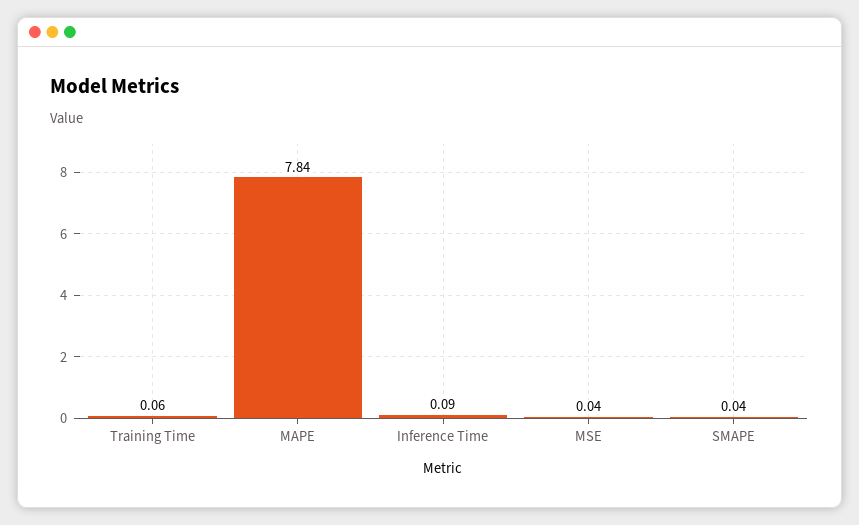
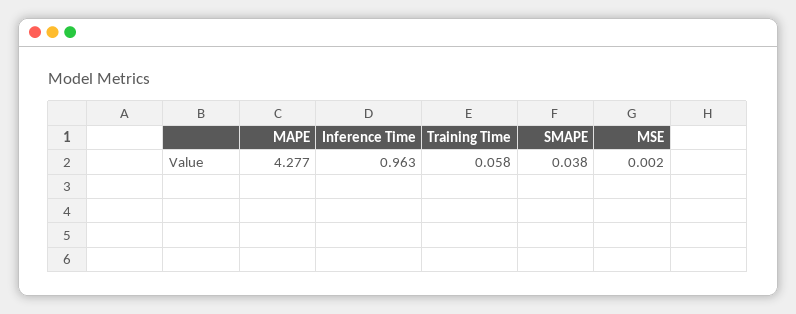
  {
    "Training Time": 0.058,
-   "MAPE": 7.84,
+   "MAPE": 4.277,
-   "Inference Time": 0.09,
+   "Inference Time": 0.963,
-   "MSE": 0.04,
+   "MSE": 0.002,
    "SMAPE": 0.038
  }

